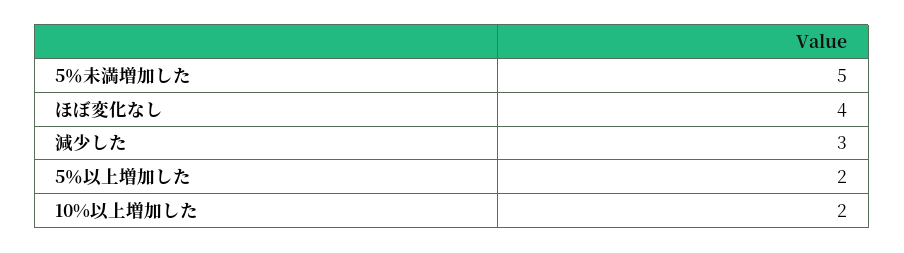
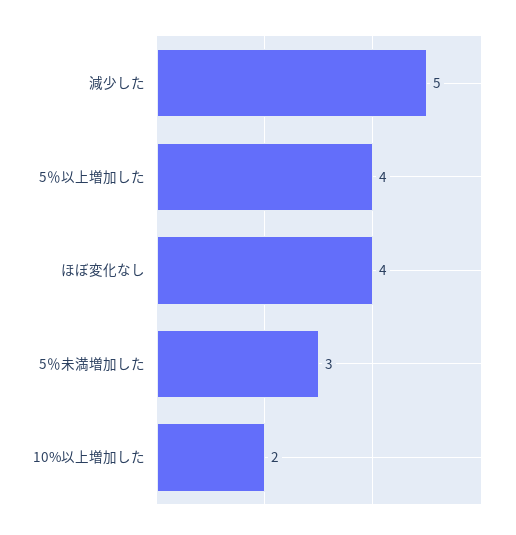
  {
-   "5％未満増加した": 5,
+   "5％未満増加した": 3,
    "ほぼ変化なし": 4,
-   "減少した": 3,
+   "減少した": 5,
-   "5％以上増加した": 2,
+   "5％以上増加した": 4,
    "10%以上増加した": 2
  }

